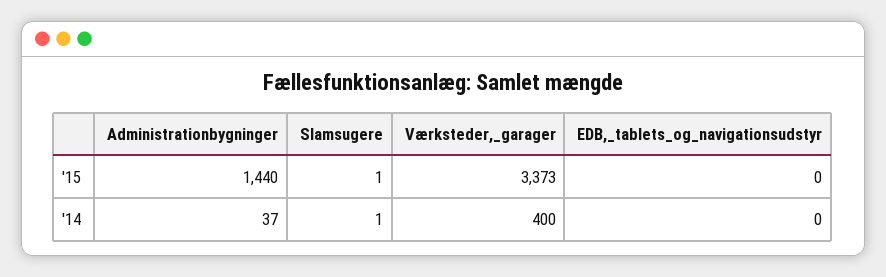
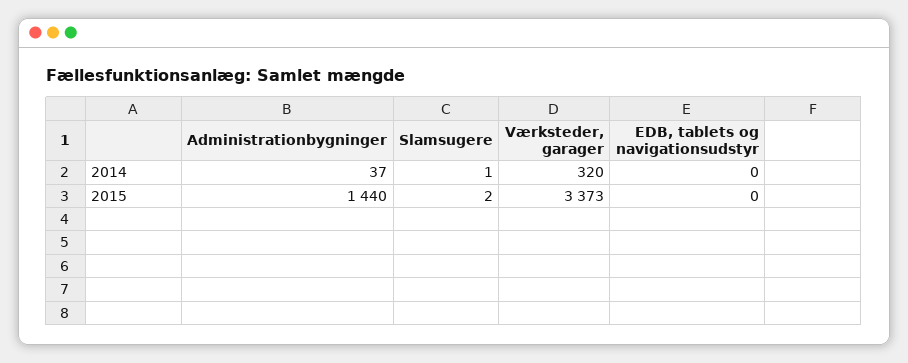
  {
    "Administrationbygninger": {
      "'15": 1440,
      "'14": 37
    },
    "Slamsugere": {
-     "'15": 1,
+     "'15": 2,
      "'14": 1
    },
    "Værksteder,_garager": {
      "'15": 3373,
-     "'14": 400
+     "'14": 320
    },
    "EDB,_tablets_og_navigationsudstyr": {
      "'15": 0,
      "'14": 0
    }
  }

